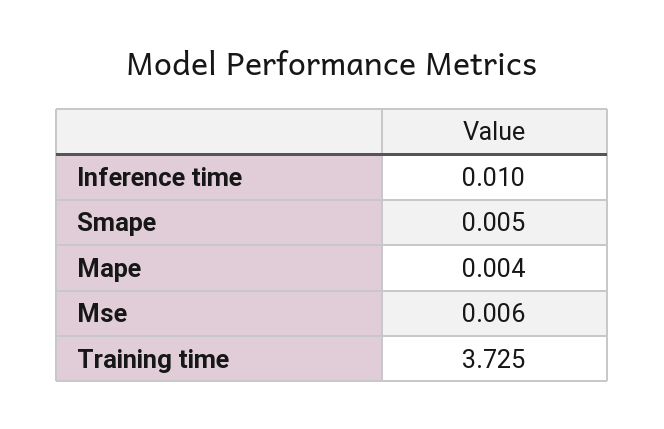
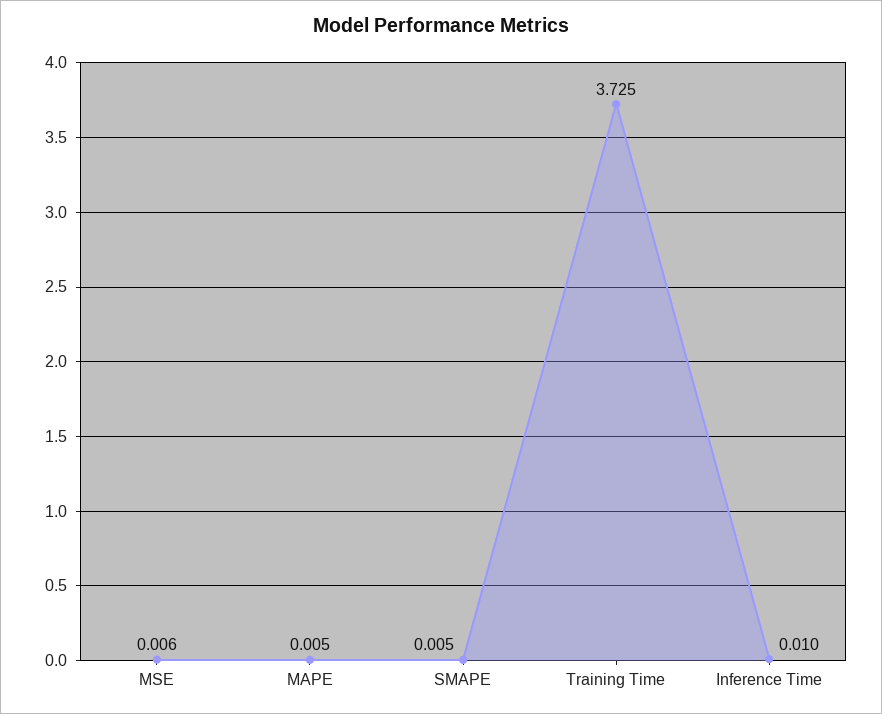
  {
    "Inference time": 0.01,
    "Smape": 0.005,
-   "Mape": 0.004,
+   "Mape": 0.005,
    "Mse": 0.006,
    "Training time": 3.725
  }

